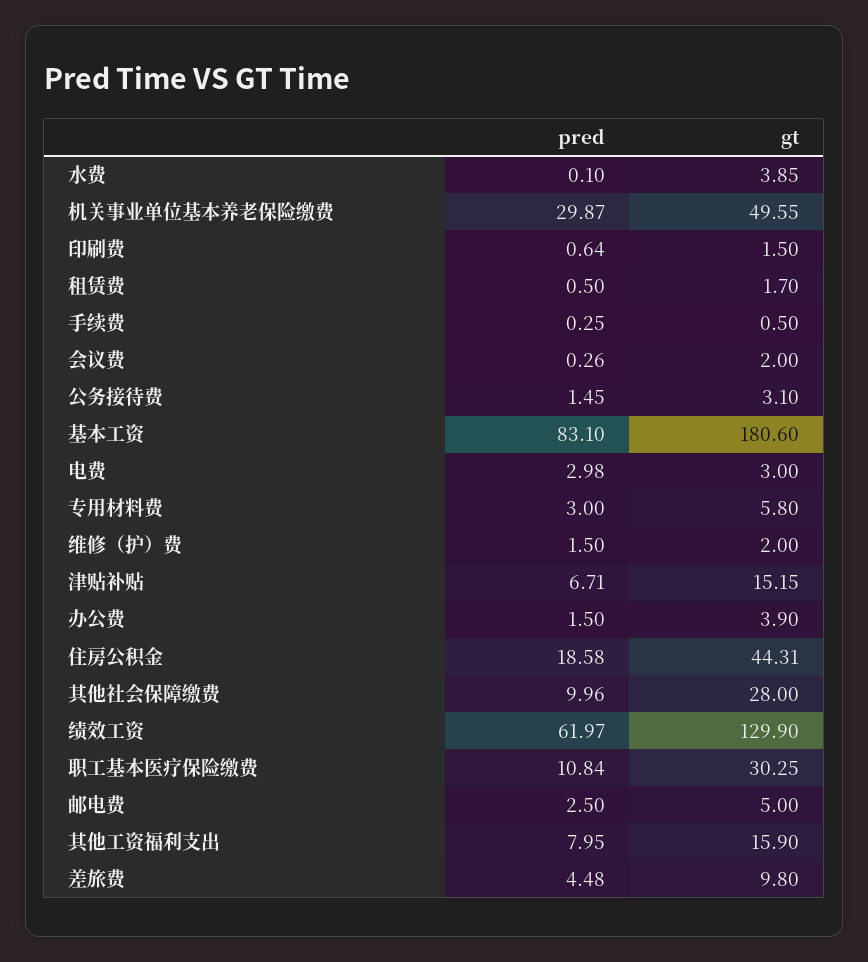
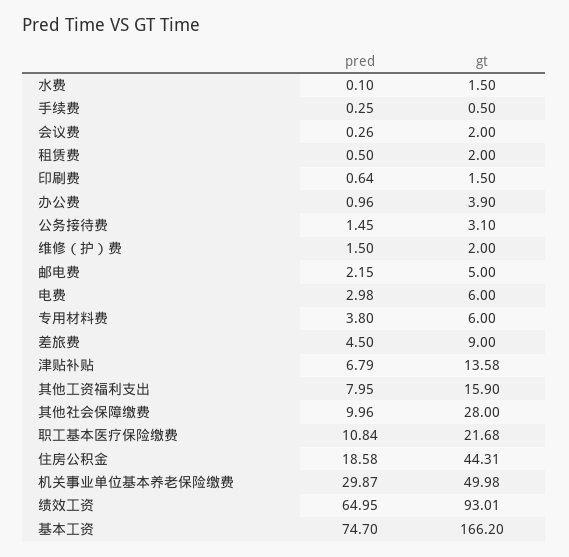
  {
    "pred": {
      "水费": 0.1,
      "机关事业单位基本养老保险缴费": 29.87,
      "印刷费": 0.64,
      "租赁费": 0.5,
      "手续费": 0.25,
      "会议费": 0.26,
      "公务接待费": 1.45,
-     "基本工资": 83.1,
+     "基本工资": 74.7,
      "电费": 2.98,
-     "专用材料费": 3,
+     "专用材料费": 3.8,
      "维修（护）费": 1.5,
-     "津贴补贴": 6.71,
+     "津贴补贴": 6.79,
-     "办公费": 1.5,
+     "办公费": 0.96,
      "住房公积金": 18.58,
      "其他社会保障缴费": 9.96,
-     "绩效工资": 61.97,
+     "绩效工资": 64.95,
      "职工基本医疗保险缴费": 10.84,
-     "邮电费": 2.5,
+     "邮电费": 2.15,
      "其他工资福利支出": 7.95,
-     "差旅费": 4.48
+     "差旅费": 4.5
    },
    "gt": {
-     "水费": 3.85,
+     "水费": 1.5,
-     "机关事业单位基本养老保险缴费": 49.55,
+     "机关事业单位基本养老保险缴费": 49.98,
      "印刷费": 1.5,
-     "租赁费": 1.7,
+     "租赁费": 2,
      "手续费": 0.5,
      "会议费": 2,
      "公务接待费": 3.1,
-     "基本工资": 180.6,
+     "基本工资": 166.2,
-     "电费": 3,
+     "电费": 6,
-     "专用材料费": 5.8,
+     "专用材料费": 6,
      "维修（护）费": 2,
-     "津贴补贴": 15.15,
+     "津贴补贴": 13.58,
      "办公费": 3.9,
      "住房公积金": 44.31,
      "其他社会保障缴费": 28,
-     "绩效工资": 129.9,
+     "绩效工资": 93.01,
-     "职工基本医疗保险缴费": 30.25,
+     "职工基本医疗保险缴费": 21.68,
      "邮电费": 5,
      "其他工资福利支出": 15.9,
-     "差旅费": 9.8
+     "差旅费": 9
    }
  }

